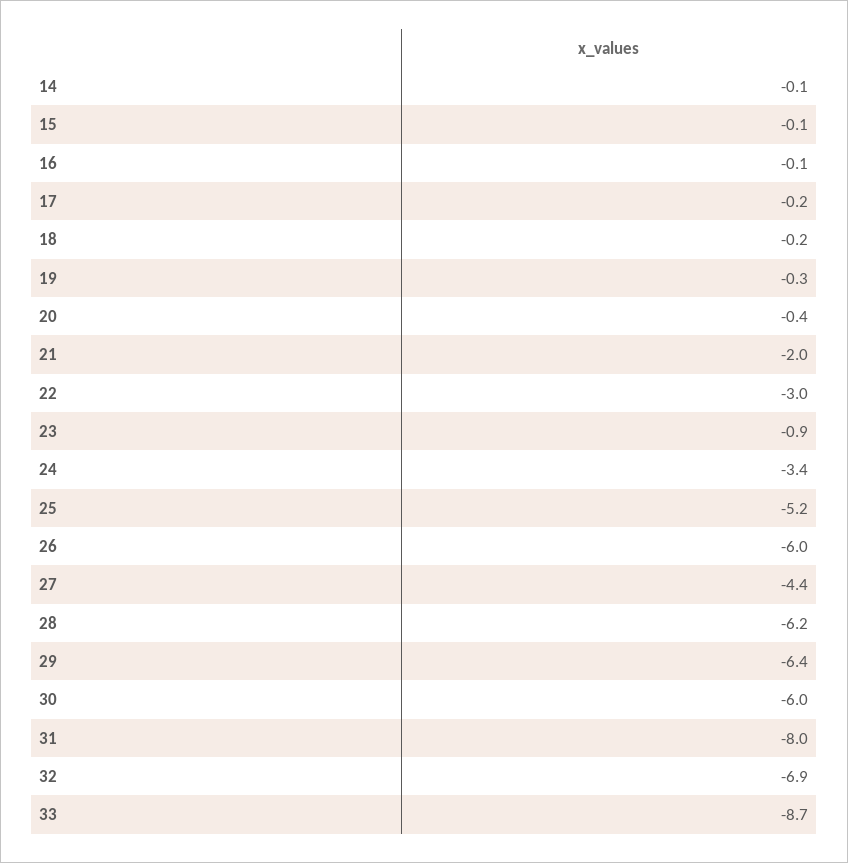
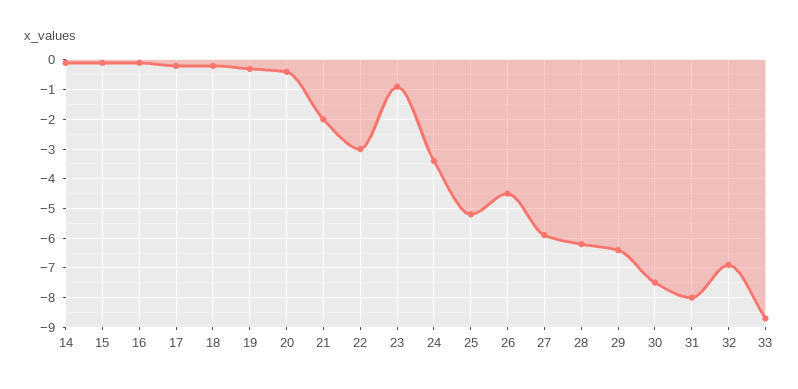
  {
    "14": -0.1,
    "15": -0.1,
    "16": -0.1,
    "17": -0.2,
    "18": -0.2,
    "19": -0.3,
    "20": -0.4,
    "21": -2,
    "22": -3,
    "23": -0.9,
    "24": -3.4,
    "25": -5.2,
-   "26": -6,
+   "26": -4.5,
-   "27": -4.4,
+   "27": -6,
    "28": -6.2,
    "29": -6.4,
-   "30": -6,
+   "30": -7.5,
    "31": -8,
    "32": -6.9,
    "33": -8.7
  }

